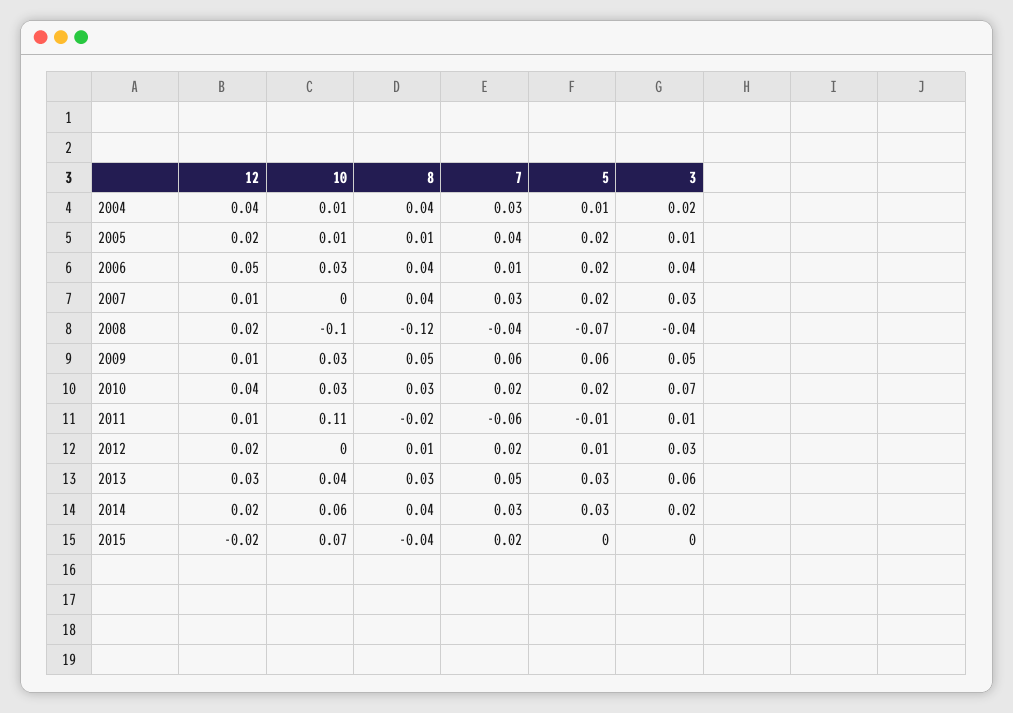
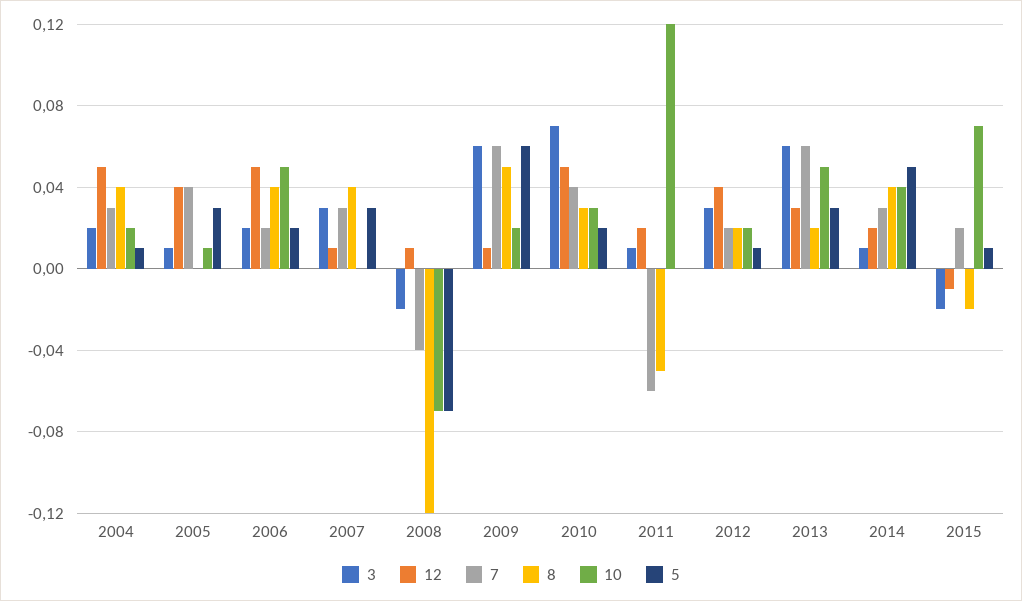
  {
    "12": {
-     "2004": 0.04,
+     "2004": 0.05,
-     "2005": 0.02,
+     "2005": 0.04,
      "2006": 0.05,
      "2007": 0.01,
-     "2008": 0.02,
+     "2008": 0.01,
      "2009": 0.01,
-     "2010": 0.04,
+     "2010": 0.05,
-     "2011": 0.01,
+     "2011": 0.02,
-     "2012": 0.02,
+     "2012": 0.04,
      "2013": 0.03,
      "2014": 0.02,
-     "2015": -0.02
+     "2015": -0.01
    },
    "10": {
-     "2004": 0.01,
+     "2004": 0.02,
      "2005": 0.01,
-     "2006": 0.03,
+     "2006": 0.05,
      "2007": 0,
-     "2008": -0.1,
+     "2008": -0.07,
-     "2009": 0.03,
+     "2009": 0.02,
      "2010": 0.03,
-     "2011": 0.11,
+     "2011": 0.12,
-     "2012": 0,
+     "2012": 0.02,
-     "2013": 0.04,
+     "2013": 0.05,
-     "2014": 0.06,
+     "2014": 0.04,
      "2015": 0.07
    },
    "8": {
      "2004": 0.04,
-     "2005": 0.01,
+     "2005": 0,
      "2006": 0.04,
      "2007": 0.04,
      "2008": -0.12,
      "2009": 0.05,
      "2010": 0.03,
-     "2011": -0.02,
+     "2011": -0.05,
-     "2012": 0.01,
+     "2012": 0.02,
-     "2013": 0.03,
+     "2013": 0.02,
      "2014": 0.04,
-     "2015": -0.04
+     "2015": -0.02
    },
    "7": {
      "2004": 0.03,
      "2005": 0.04,
-     "2006": 0.01,
+     "2006": 0.02,
      "2007": 0.03,
      "2008": -0.04,
      "2009": 0.06,
-     "2010": 0.02,
+     "2010": 0.04,
      "2011": -0.06,
      "2012": 0.02,
-     "2013": 0.05,
+     "2013": 0.06,
      "2014": 0.03,
      "2015": 0.02
    },
    "5": {
      "2004": 0.01,
-     "2005": 0.02,
+     "2005": 0.03,
      "2006": 0.02,
-     "2007": 0.02,
+     "2007": 0.03,
      "2008": -0.07,
      "2009": 0.06,
      "2010": 0.02,
-     "2011": -0.01,
+     "2011": 0,
      "2012": 0.01,
      "2013": 0.03,
-     "2014": 0.03,
+     "2014": 0.05,
-     "2015": 0
+     "2015": 0.01
    },
    "3": {
      "2004": 0.02,
      "2005": 0.01,
-     "2006": 0.04,
+     "2006": 0.02,
      "2007": 0.03,
-     "2008": -0.04,
+     "2008": -0.02,
-     "2009": 0.05,
+     "2009": 0.06,
      "2010": 0.07,
      "2011": 0.01,
      "2012": 0.03,
      "2013": 0.06,
-     "2014": 0.02,
+     "2014": 0.01,
-     "2015": 0
+     "2015": -0.02
    }
  }

